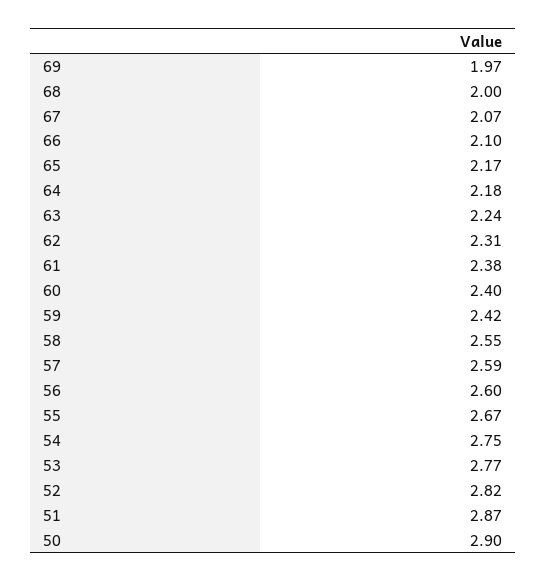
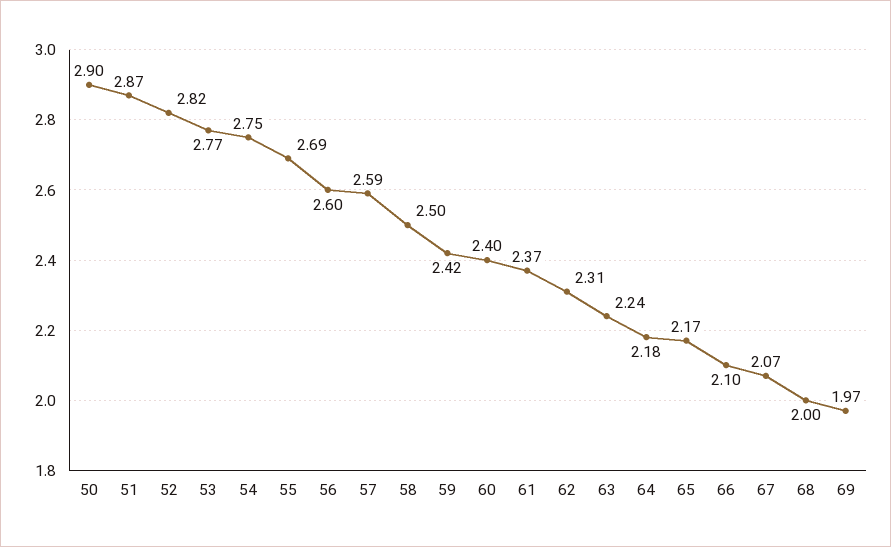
  {
    "69": 1.97,
    "68": 2,
    "67": 2.07,
    "66": 2.1,
    "65": 2.17,
    "64": 2.18,
    "63": 2.24,
    "62": 2.31,
-   "61": 2.38,
+   "61": 2.37,
    "60": 2.4,
    "59": 2.42,
-   "58": 2.55,
+   "58": 2.5,
    "57": 2.59,
    "56": 2.6,
-   "55": 2.67,
+   "55": 2.69,
    "54": 2.75,
    "53": 2.77,
    "52": 2.82,
    "51": 2.87,
    "50": 2.9
  }

